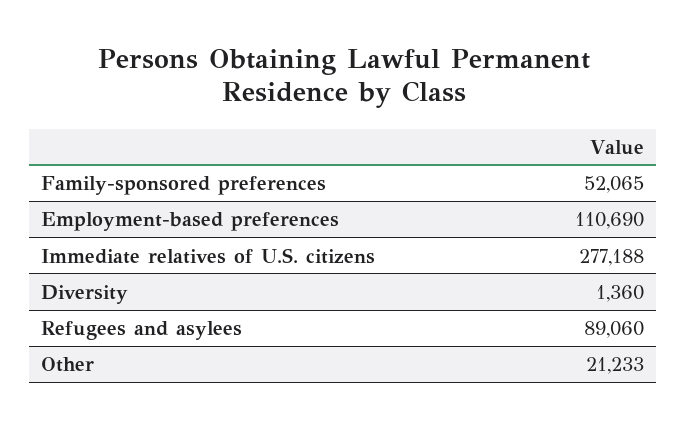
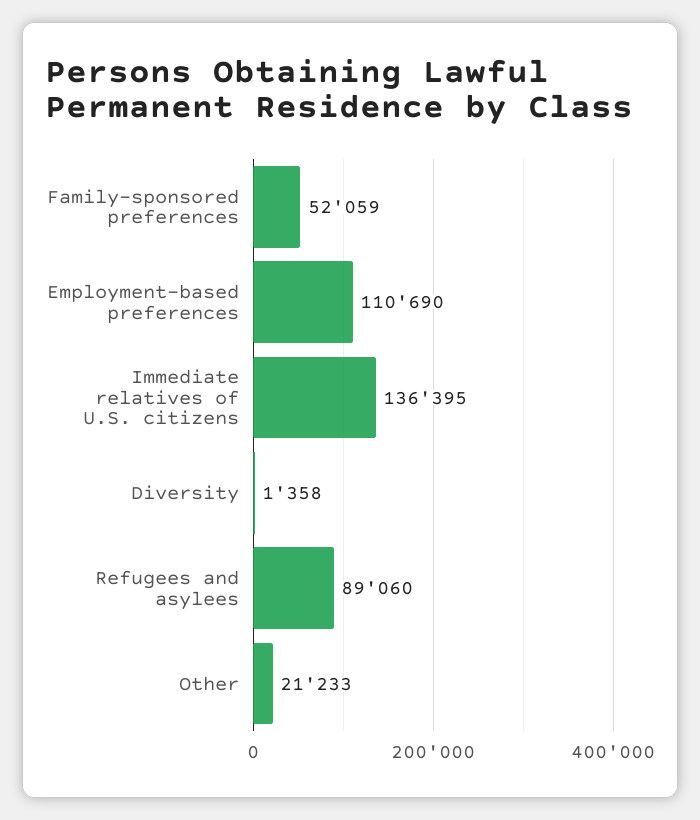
  {
-   "Family-sponsored preferences": 52065,
+   "Family-sponsored preferences": 52059,
    "Employment-based preferences": 110690,
-   "Immediate relatives of U.S. citizens": 277188,
+   "Immediate relatives of U.S. citizens": 136395,
-   "Diversity": 1360,
+   "Diversity": 1358,
    "Refugees and asylees": 89060,
    "Other": 21233
  }

